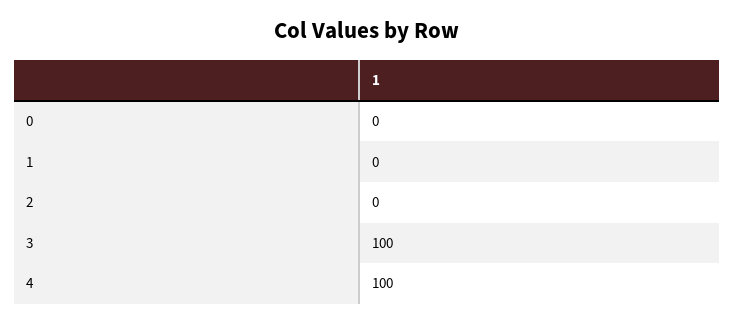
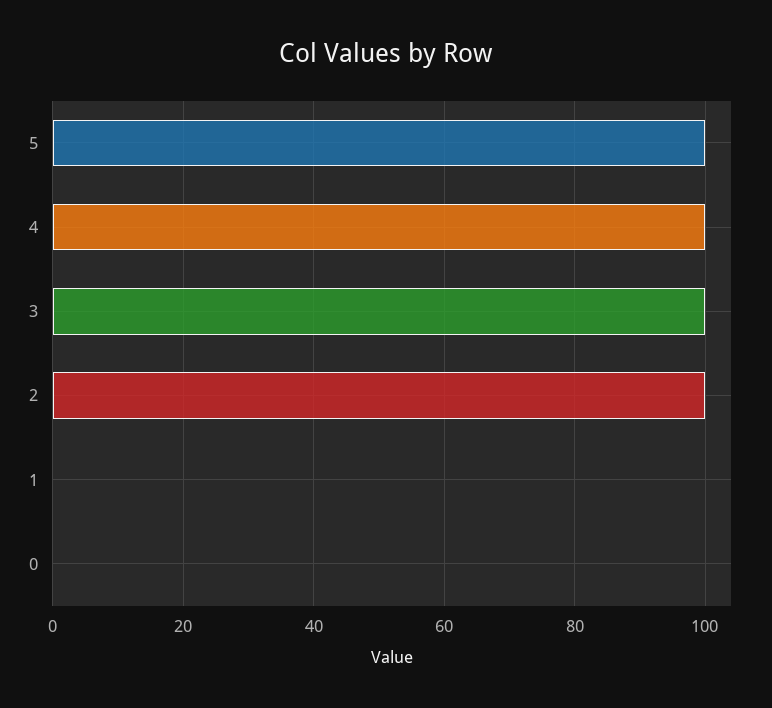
  {
    "0": 0,
    "1": 0,
-   "2": 0,
+   "2": 100,
    "3": 100,
-   "4": 100
+   "4": 100,
+   "5": 100
  }

